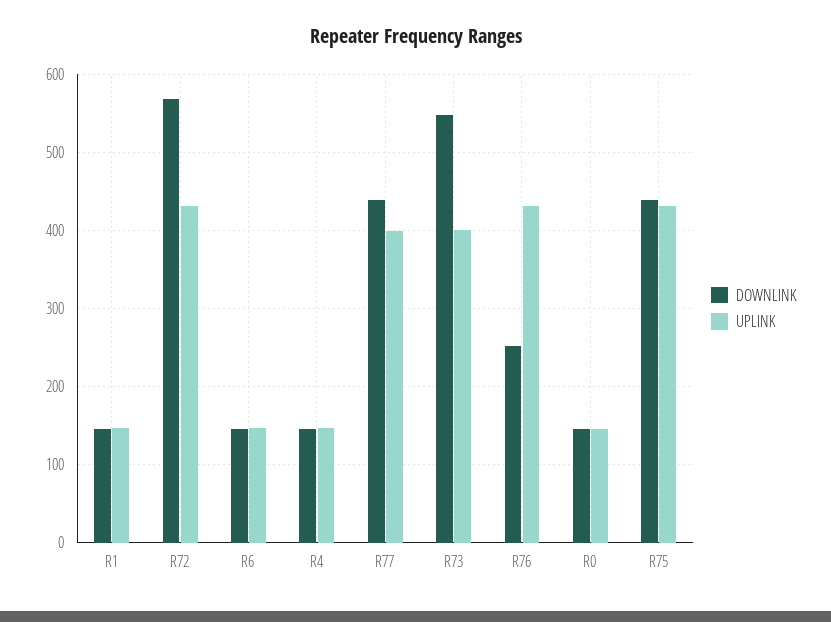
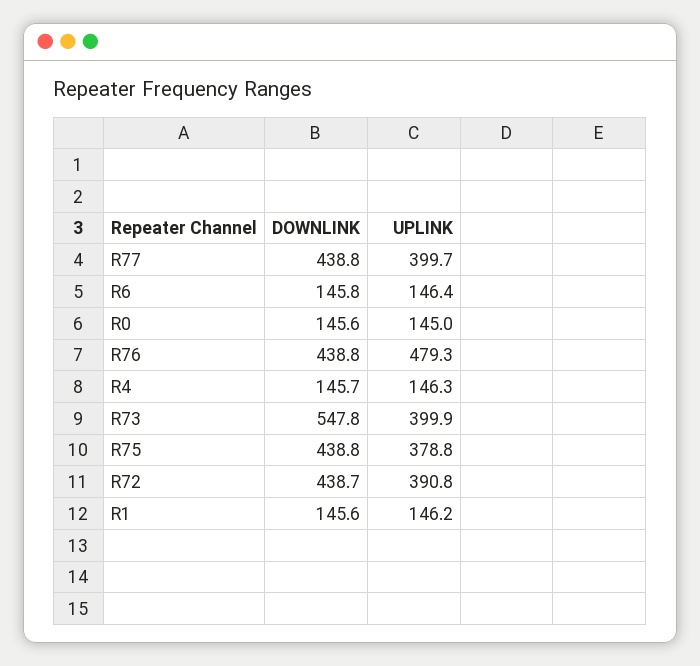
  {
    "DOWNLINK": {
      "R1": 145.6,
-     "R72": 570,
+     "R72": 438.7,
      "R6": 145.8,
      "R4": 145.7,
      "R77": 438.8,
      "R73": 547.8,
-     "R76": 250,
+     "R76": 438.8,
      "R0": 145.6,
      "R75": 438.8
    },
    "UPLINK": {
      "R1": 146.2,
-     "R72": 430,
+     "R72": 390.8,
      "R6": 146.4,
      "R4": 146.3,
      "R77": 399.7,
      "R73": 399.9,
-     "R76": 430,
+     "R76": 479.3,
      "R0": 145,
-     "R75": 430
+     "R75": 378.8
    }
  }

